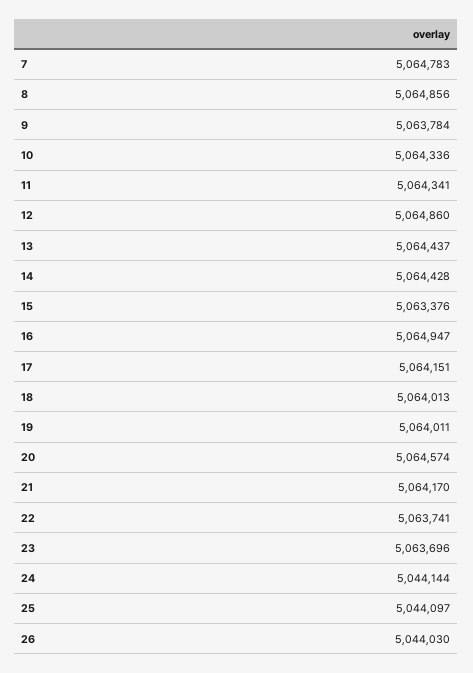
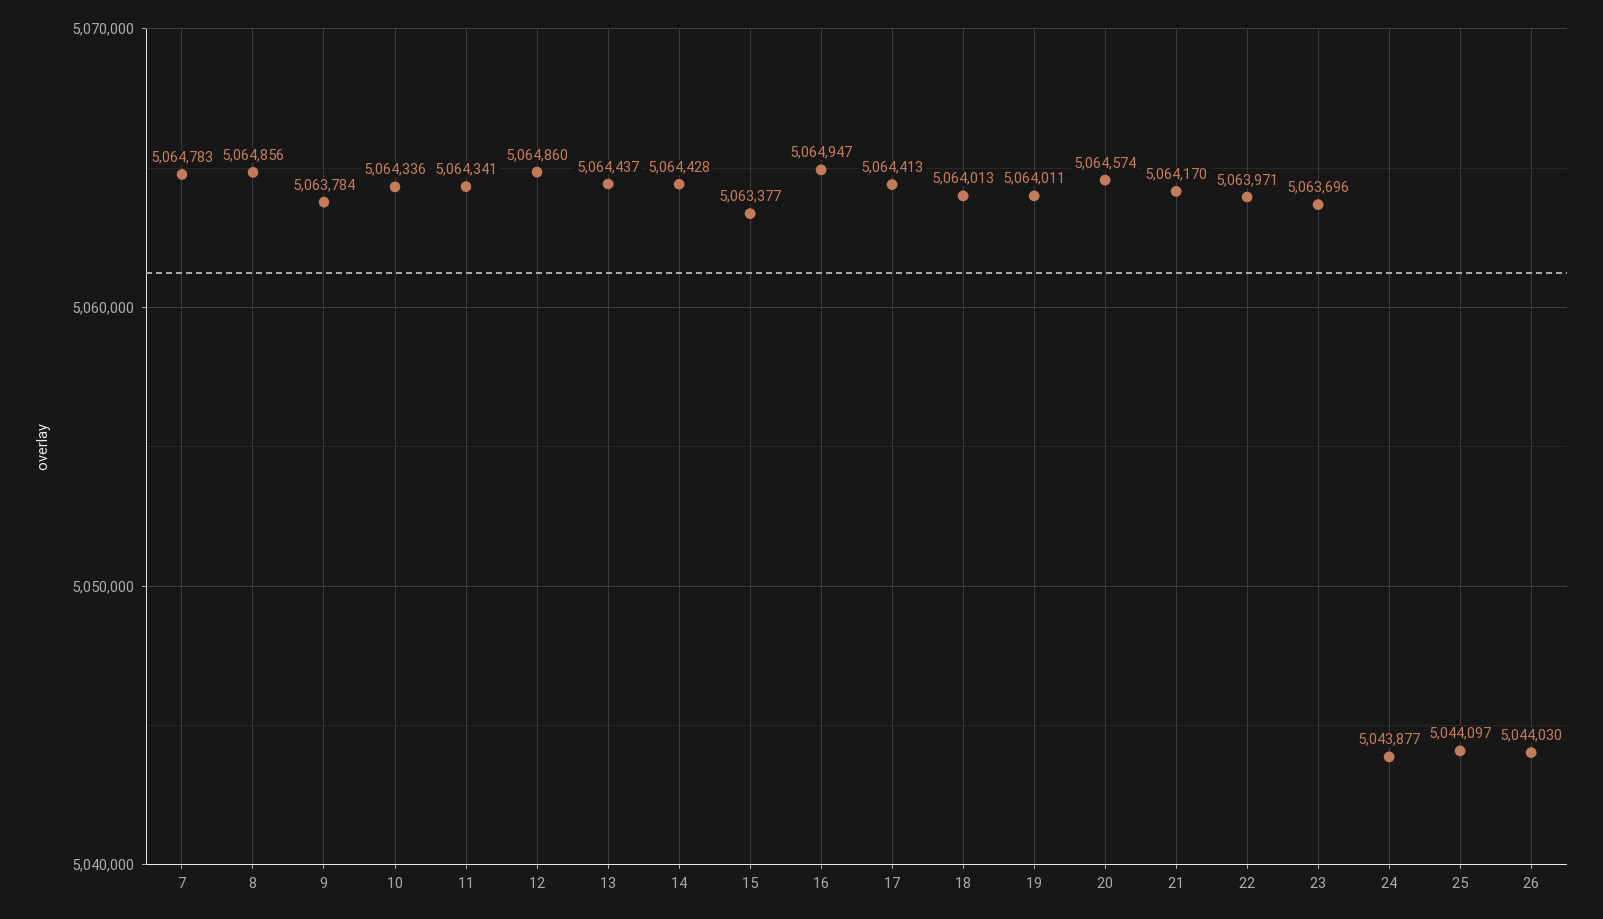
  {
    "7": 5064783,
    "8": 5064856,
    "9": 5063784,
    "10": 5064336,
    "11": 5064341,
    "12": 5064860,
    "13": 5064437,
    "14": 5064428,
-   "15": 5063376,
+   "15": 5063377,
    "16": 5064947,
-   "17": 5064151,
+   "17": 5064413,
    "18": 5064013,
    "19": 5064011,
    "20": 5064574,
    "21": 5064170,
-   "22": 5063741,
+   "22": 5063971,
    "23": 5063696,
-   "24": 5044144,
+   "24": 5043877,
    "25": 5044097,
    "26": 5044030
  }

